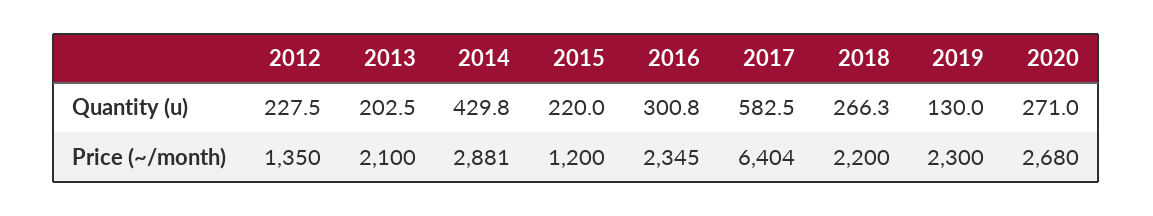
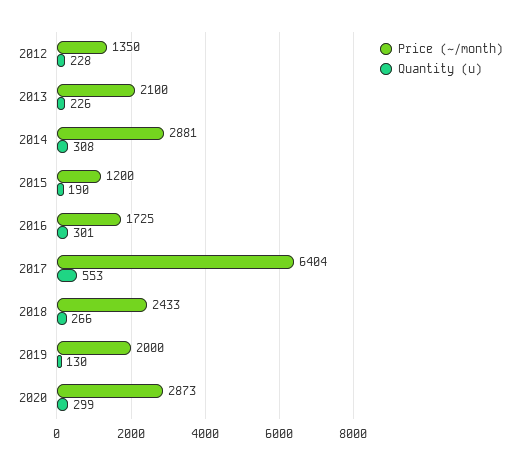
  {
    "Quantity (u)": {
      "2012": 227.5,
-     "2013": 202.5,
+     "2013": 226,
-     "2014": 429.8,
+     "2014": 308,
-     "2015": 220,
+     "2015": 190,
      "2016": 300.8,
-     "2017": 582.5,
+     "2017": 553,
      "2018": 266.3,
      "2019": 130,
-     "2020": 271
+     "2020": 299
    },
    "Price (~/month)": {
      "2012": 1350,
      "2013": 2100,
      "2014": 2881,
      "2015": 1200,
-     "2016": 2345,
+     "2016": 1725,
      "2017": 6404,
-     "2018": 2200,
+     "2018": 2433,
-     "2019": 2300,
+     "2019": 2000,
-     "2020": 2680
+     "2020": 2873
    }
  }

